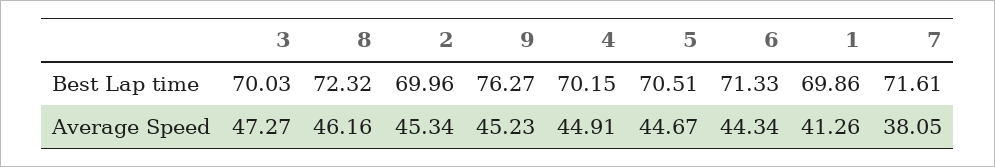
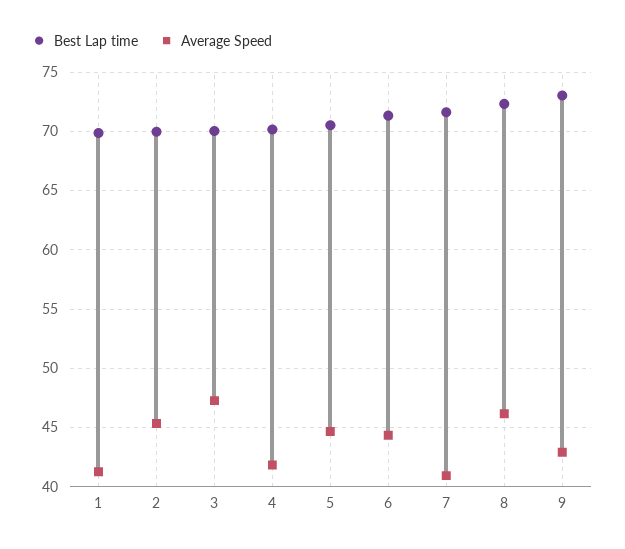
  {
    "Best Lap time": {
      "3": 70.03,
      "8": 72.32,
      "2": 69.96,
-     "9": 76.27,
+     "9": 73,
      "4": 70.15,
      "5": 70.51,
      "6": 71.33,
      "1": 69.86,
      "7": 71.61
    },
    "Average Speed": {
      "3": 47.27,
      "8": 46.16,
      "2": 45.34,
-     "9": 45.23,
+     "9": 43,
-     "4": 44.91,
+     "4": 42,
      "5": 44.67,
      "6": 44.34,
      "1": 41.26,
-     "7": 38.05
+     "7": 41
    }
  }

